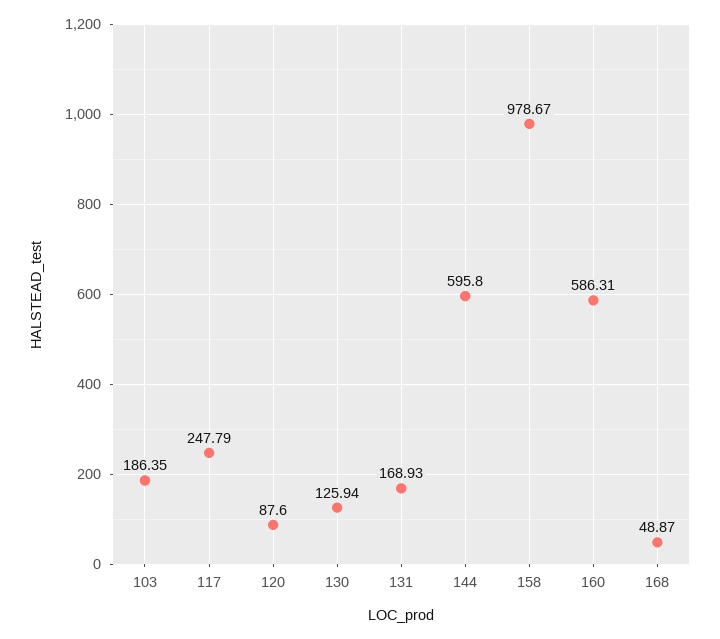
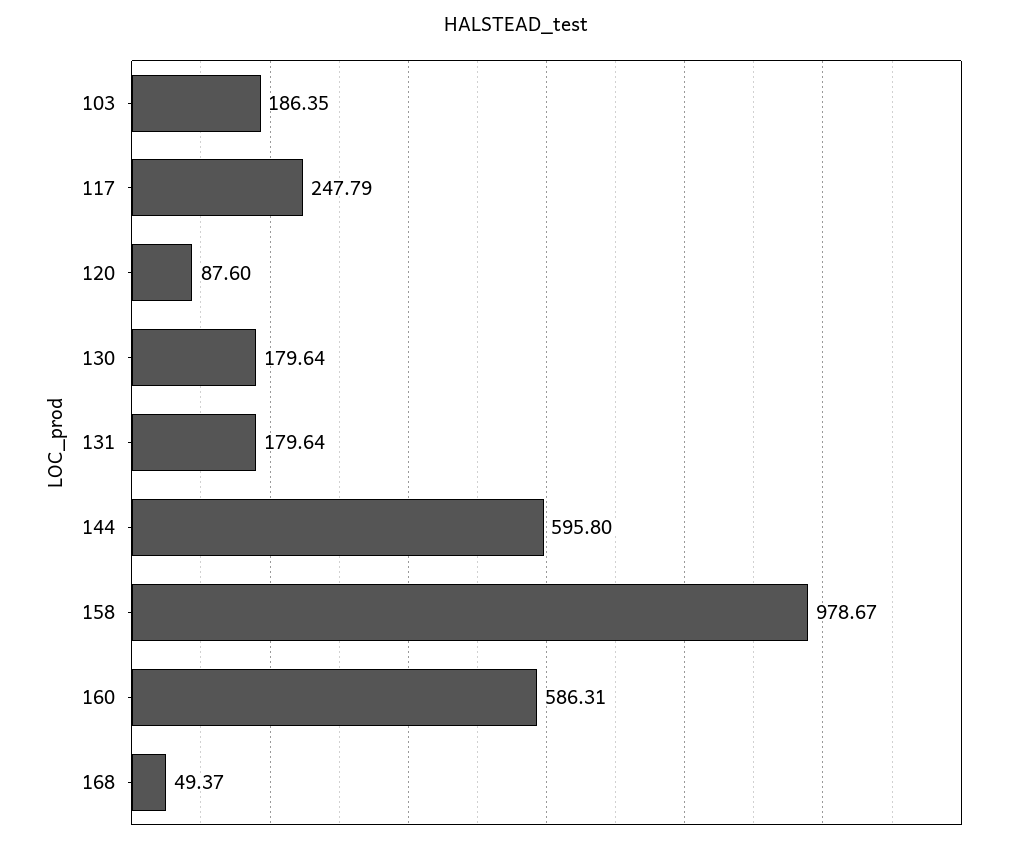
  {
    "103": 186.35,
    "117": 247.79,
    "120": 87.6,
-   "130": 125.94,
+   "130": 179.64,
-   "131": 168.93,
+   "131": 179.64,
    "144": 595.8,
    "158": 978.67,
    "160": 586.31,
-   "168": 48.87
+   "168": 49.37
  }

